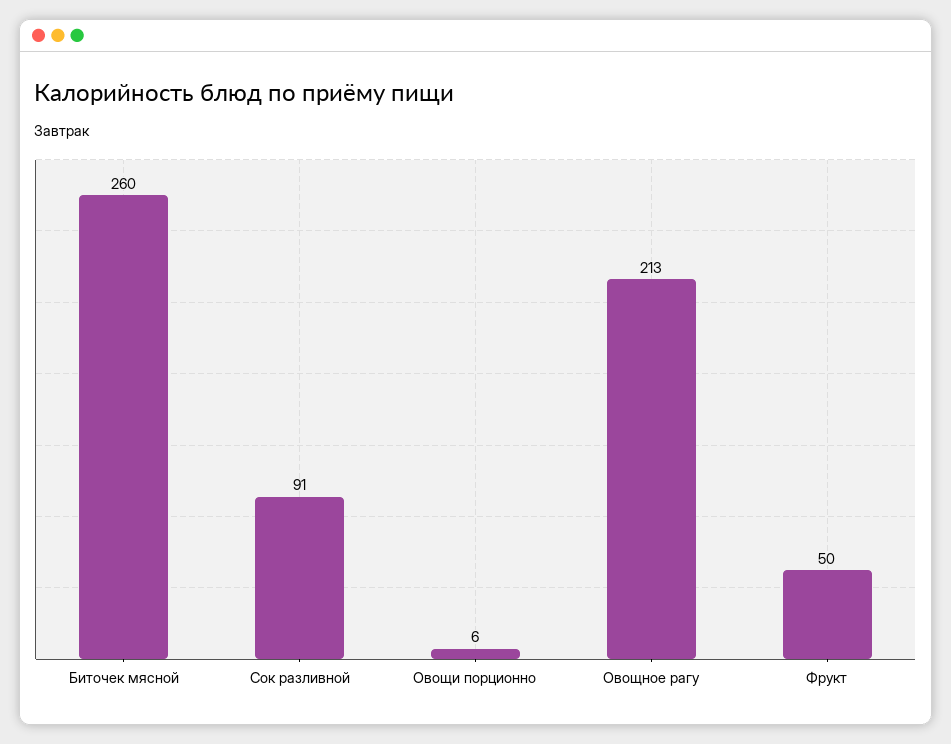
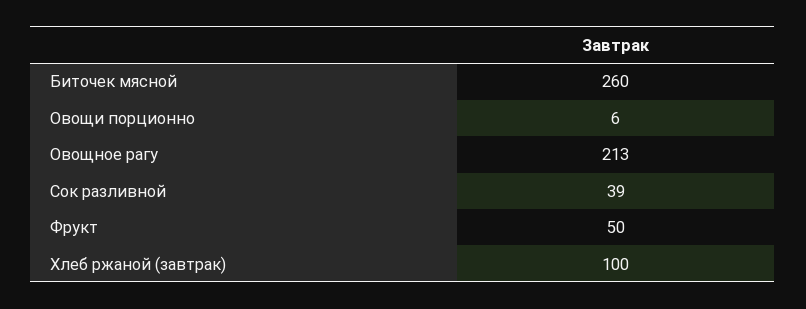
  {
    "Биточек мясной": 260,
-   "Сок разливной": 91,
+   "Сок разливной": 39,
    "Овощи порционно": 6,
    "Овощное рагу": 213,
-   "Фрукт": 50
+   "Фрукт": 50,
+   "Хлеб ржаной (завтрак)": 100
  }

